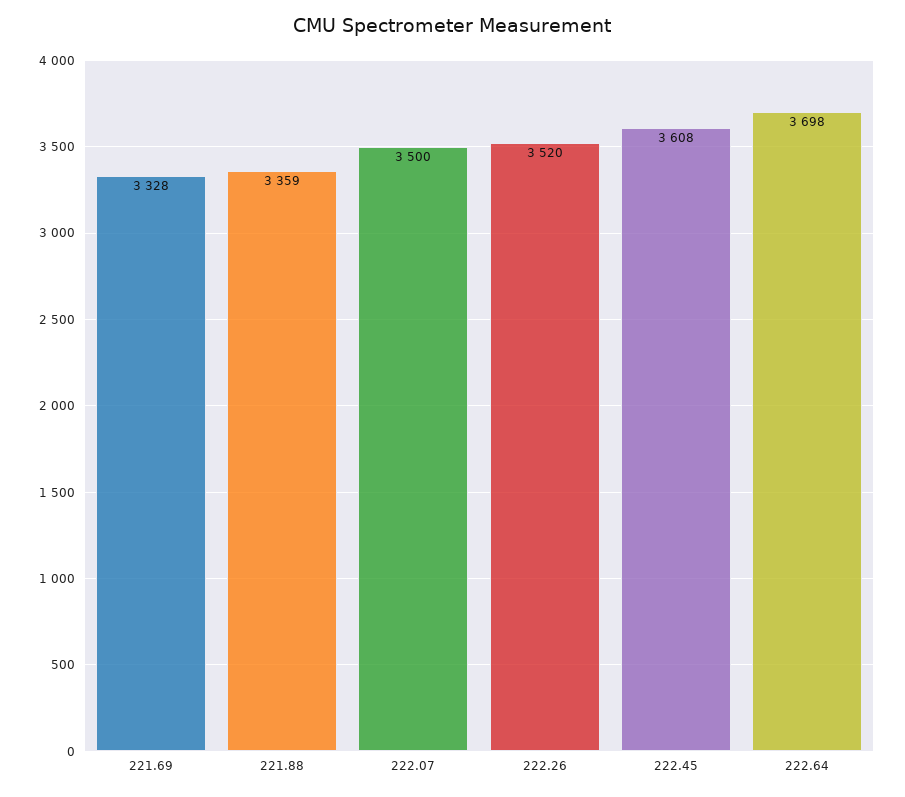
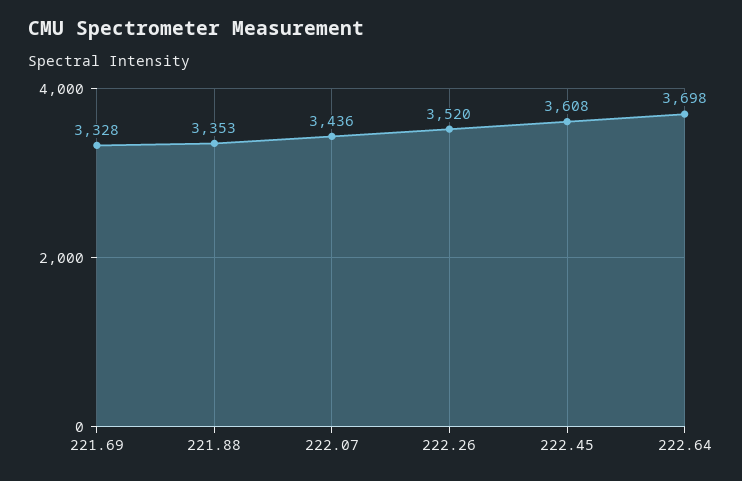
  {
    "221.69": 3328,
-   "221.88": 3359,
+   "221.88": 3353,
-   "222.07": 3500,
+   "222.07": 3436,
    "222.26": 3520,
    "222.45": 3608,
    "222.64": 3698
  }

